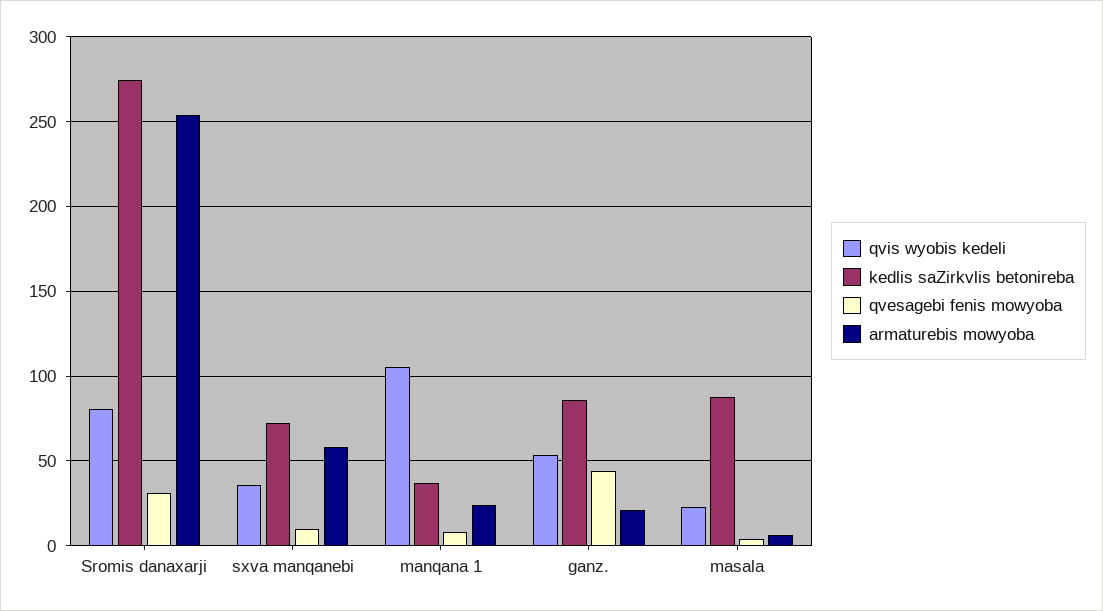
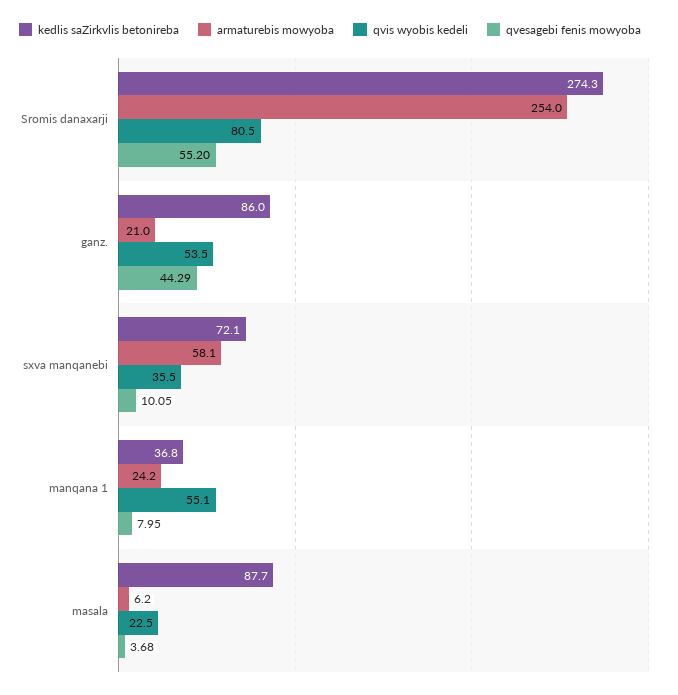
  {
    "qvis wyobis kedeli": {
      "Sromis danaxarji": 80.5,
      "sxva manqanebi": 35.5,
-     "manqana 1": 105,
+     "manqana 1": 55.1,
      "ganz.": 53.5,
      "masala": 22.5
    },
    "kedlis saZirkvlis betonireba": {
      "Sromis danaxarji": 274.3,
      "sxva manqanebi": 72.1,
      "manqana 1": 36.8,
      "ganz.": 86,
      "masala": 87.7
    },
    "qvesagebi fenis mowyoba": {
-     "Sromis danaxarji": 30,
+     "Sromis danaxarji": 55.2,
      "sxva manqanebi": 10.05,
      "manqana 1": 7.95,
      "ganz.": 44.29,
      "masala": 3.68
    },
    "armaturebis mowyoba": {
      "Sromis danaxarji": 254,
      "sxva manqanebi": 58.1,
      "manqana 1": 24.2,
      "ganz.": 21,
      "masala": 6.2
    }
  }

